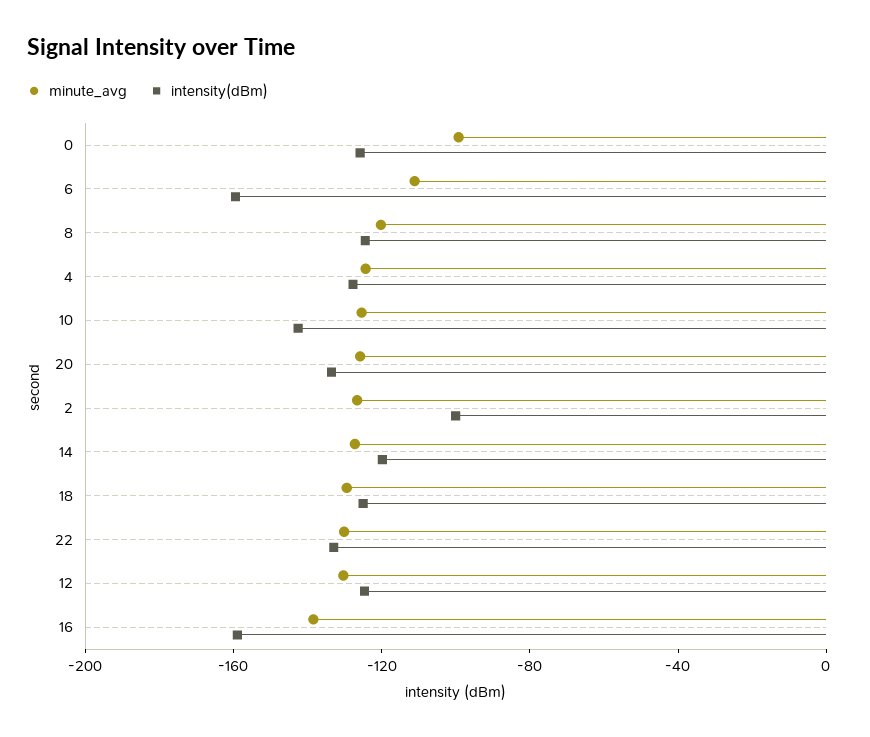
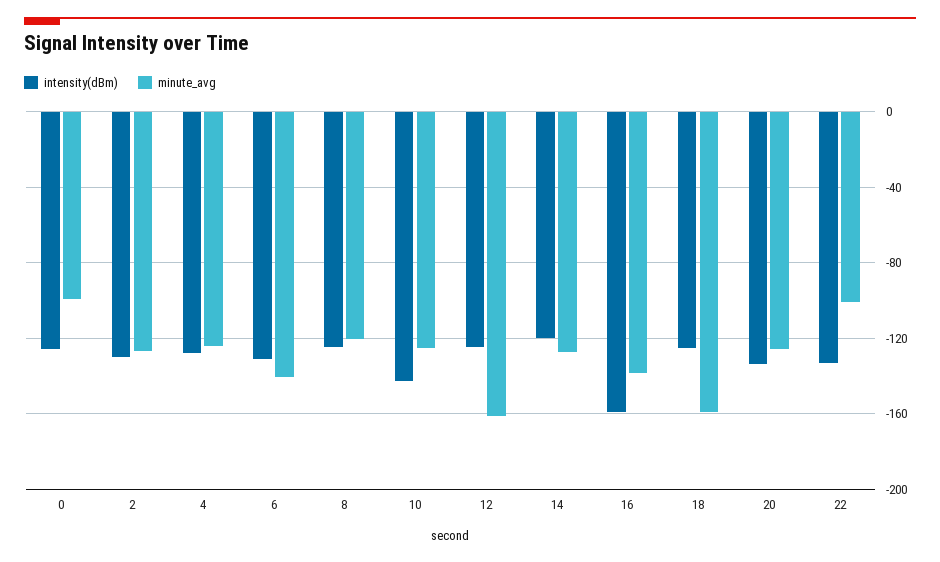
  {
    "minute_avg": {
      "0": -100,
-     "6": -110,
+     "6": -140,
      "8": -120,
      "4": -125,
      "10": -125,
      "20": -125,
      "2": -125,
      "14": -125,
-     "18": -130,
+     "18": -160,
-     "22": -130,
+     "22": -100,
-     "12": -130,
+     "12": -160,
      "16": -140
    },
    "intensity(dBm)": {
      "0": -125,
-     "6": -160,
+     "6": -130,
      "8": -125,
      "4": -130,
      "10": -145,
      "20": -135,
-     "2": -100,
+     "2": -130,
      "14": -120,
      "18": -125,
      "22": -135,
      "12": -125,
      "16": -160
    }
  }

